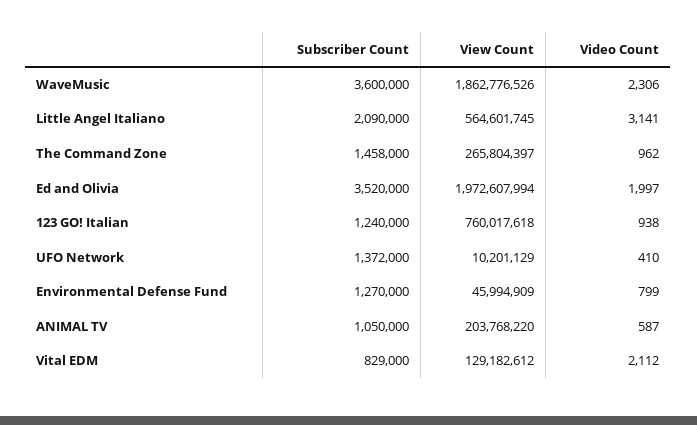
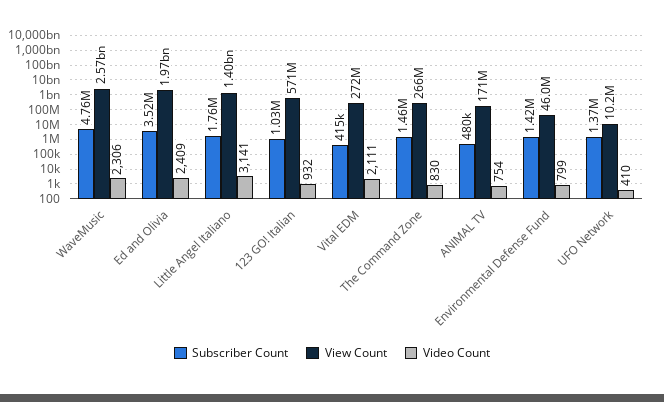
  {
    "Subscriber Count": {
-     "WaveMusic": 3600000,
+     "WaveMusic": 4760000,
-     "Little Angel Italiano": 2090000,
+     "Little Angel Italiano": 1760000,
      "The Command Zone": 1458000,
      "Ed and Olivia": 3520000,
-     "123 GO! Italian": 1240000,
+     "123 GO! Italian": 1030000,
      "UFO Network": 1372000,
-     "Environmental Defense Fund": 1270000,
+     "Environmental Defense Fund": 1420000,
-     "ANIMAL TV": 1050000,
+     "ANIMAL TV": 480000,
-     "Vital EDM": 829000
+     "Vital EDM": 415000
    },
    "View Count": {
-     "WaveMusic": 1862776526,
+     "WaveMusic": 2570000000,
-     "Little Angel Italiano": 564601745,
+     "Little Angel Italiano": 1400000000,
      "The Command Zone": 265804397,
      "Ed and Olivia": 1972607994,
-     "123 GO! Italian": 760017618,
+     "123 GO! Italian": 571000000,
      "UFO Network": 10201129,
      "Environmental Defense Fund": 45994909,
-     "ANIMAL TV": 203768220,
+     "ANIMAL TV": 171000000,
-     "Vital EDM": 129182612
+     "Vital EDM": 272000000
    },
    "Video Count": {
      "WaveMusic": 2306,
      "Little Angel Italiano": 3141,
-     "The Command Zone": 962,
+     "The Command Zone": 830,
-     "Ed and Olivia": 1997,
+     "Ed and Olivia": 2409,
-     "123 GO! Italian": 938,
+     "123 GO! Italian": 932,
      "UFO Network": 410,
      "Environmental Defense Fund": 799,
-     "ANIMAL TV": 587,
+     "ANIMAL TV": 754,
-     "Vital EDM": 2112
+     "Vital EDM": 2111
    }
  }

